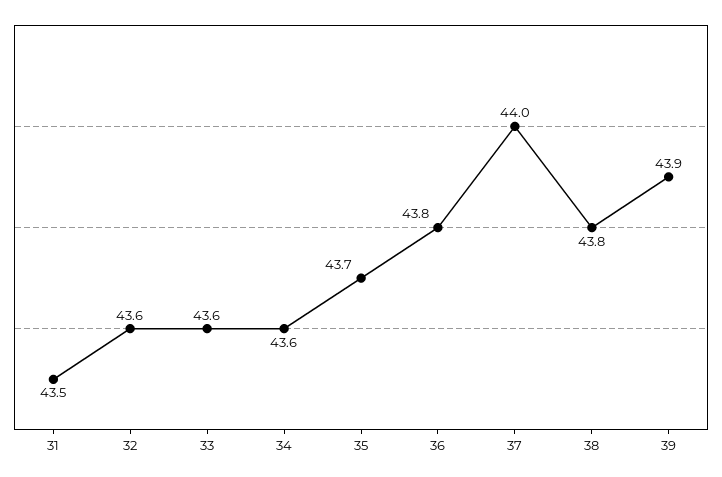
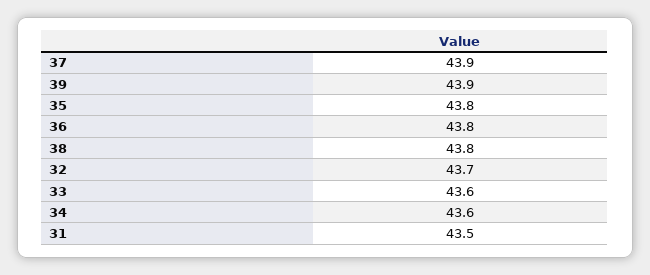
  {
    "31": 43.5,
-   "32": 43.6,
+   "32": 43.7,
    "33": 43.6,
    "34": 43.6,
-   "35": 43.7,
+   "35": 43.8,
    "36": 43.8,
-   "37": 44,
+   "37": 43.9,
    "38": 43.8,
    "39": 43.9
  }

